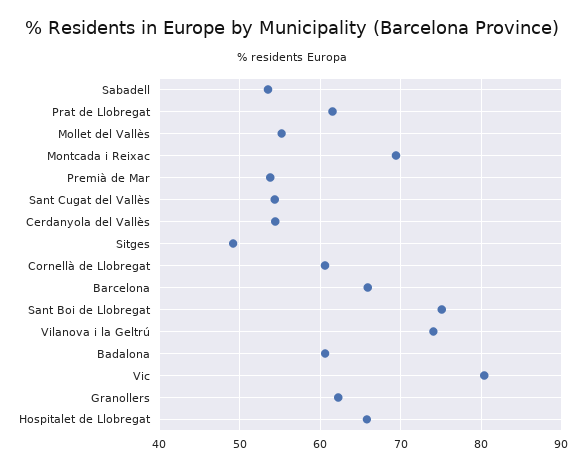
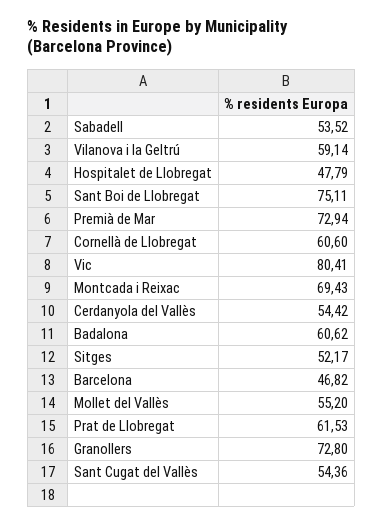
  {
    "Sabadell": 53.52,
    "Prat de Llobregat": 61.53,
    "Mollet del Vallès": 55.2,
    "Montcada i Reixac": 69.43,
-   "Premià de Mar": 54,
+   "Premià de Mar": 72.94,
    "Sant Cugat del Vallès": 54.36,
    "Cerdanyola del Vallès": 54.42,
-   "Sitges": 49,
+   "Sitges": 52.17,
    "Cornellà de Llobregat": 60.6,
-   "Barcelona": 66,
+   "Barcelona": 46.82,
    "Sant Boi de Llobregat": 75.11,
-   "Vilanova i la Geltrú": 74,
+   "Vilanova i la Geltrú": 59.14,
    "Badalona": 60.62,
    "Vic": 80.41,
-   "Granollers": 62,
+   "Granollers": 72.8,
-   "Hospitalet de Llobregat": 66
+   "Hospitalet de Llobregat": 47.79
  }

